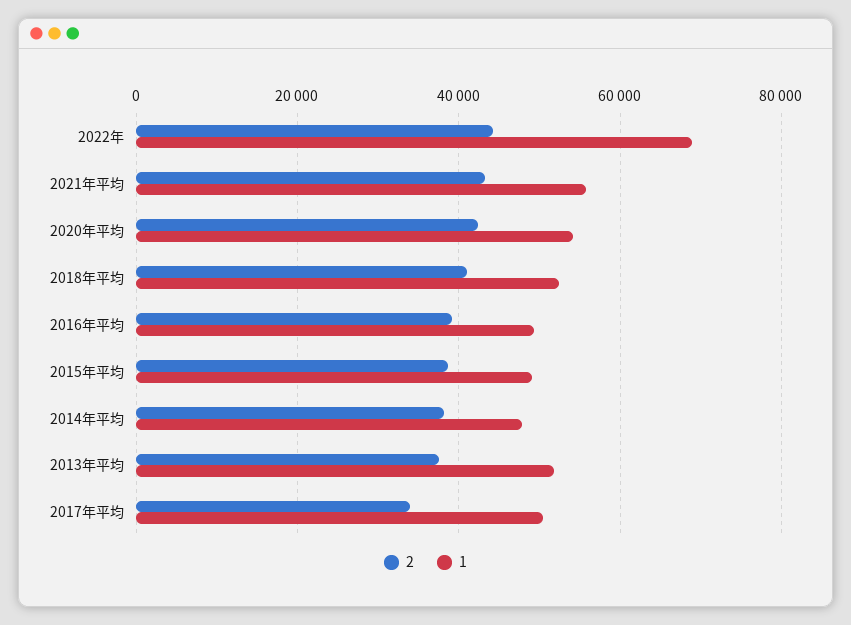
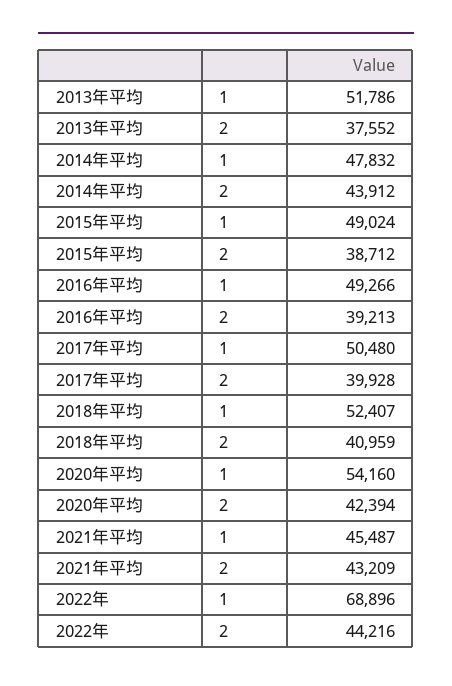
  {
    "2": {
      "2022年": 44216,
      "2021年平均": 43209,
      "2020年平均": 42394,
      "2018年平均": 40959,
      "2016年平均": 39213,
      "2015年平均": 38712,
-     "2014年平均": 38000,
+     "2014年平均": 43912,
      "2013年平均": 37552,
-     "2017年平均": 34000
+     "2017年平均": 39928
    },
    "1": {
      "2022年": 68896,
-     "2021年平均": 56000,
+     "2021年平均": 45487,
      "2020年平均": 54160,
      "2018年平均": 52407,
      "2016年平均": 49266,
      "2015年平均": 49024,
      "2014年平均": 47832,
      "2013年平均": 51786,
      "2017年平均": 50480
    }
  }

